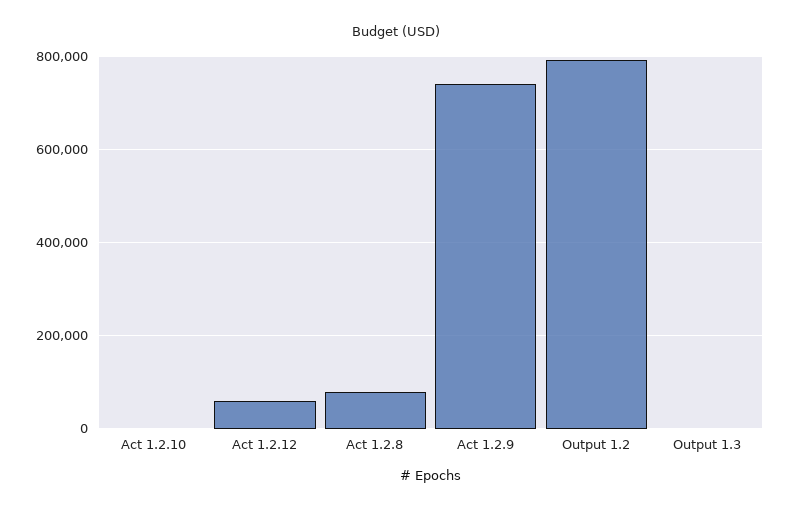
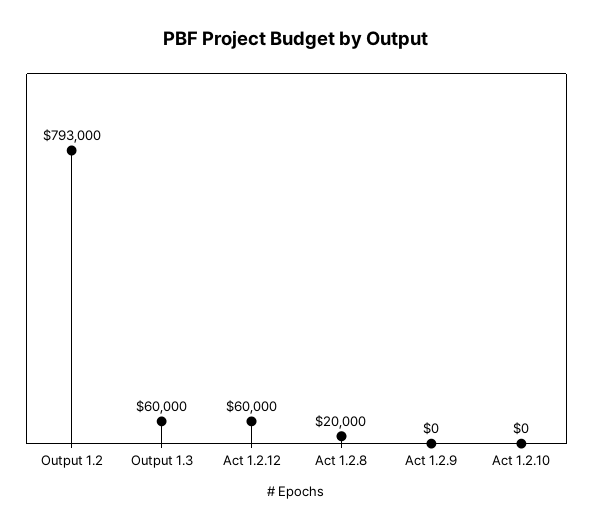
  {
    "Act 1.2.10": 0,
    "Act 1.2.12": 60000,
-   "Act 1.2.8": 80000,
+   "Act 1.2.8": 20000,
-   "Act 1.2.9": 740000,
+   "Act 1.2.9": 0,
    "Output 1.2": 793000,
-   "Output 1.3": 0
+   "Output 1.3": 60000
  }

